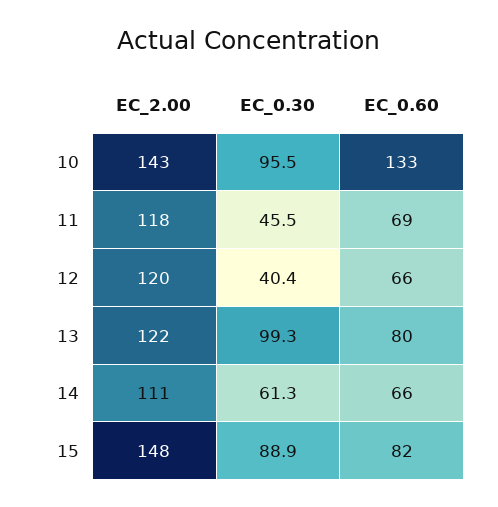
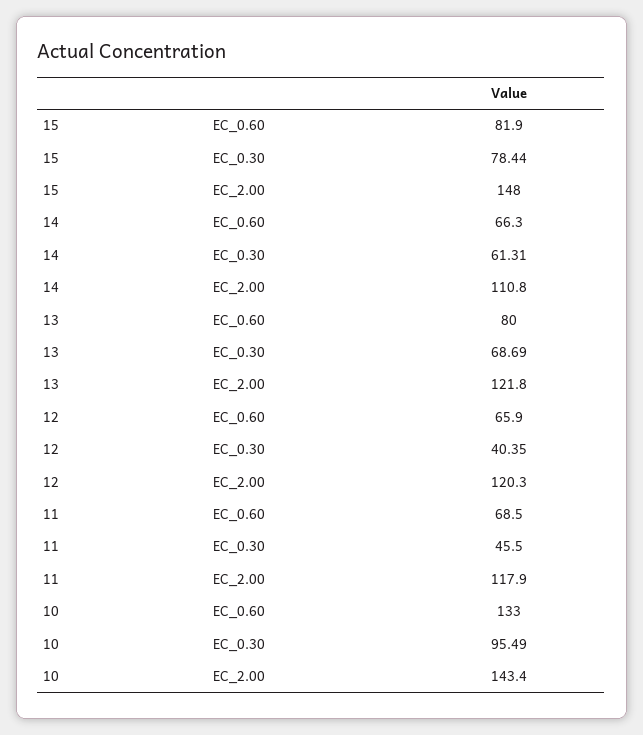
  {
    "EC_2.00": {
      "10": 143.4,
      "11": 117.9,
      "12": 120.3,
      "13": 121.8,
      "14": 110.8,
      "15": 148
    },
    "EC_0.30": {
      "10": 95.49,
      "11": 45.5,
      "12": 40.35,
-     "13": 99.3,
+     "13": 68.69,
      "14": 61.31,
-     "15": 88.9
+     "15": 78.44
    },
    "EC_0.60": {
      "10": 133,
      "11": 68.5,
      "12": 65.9,
      "13": 80,
      "14": 66.3,
      "15": 81.9
    }
  }

